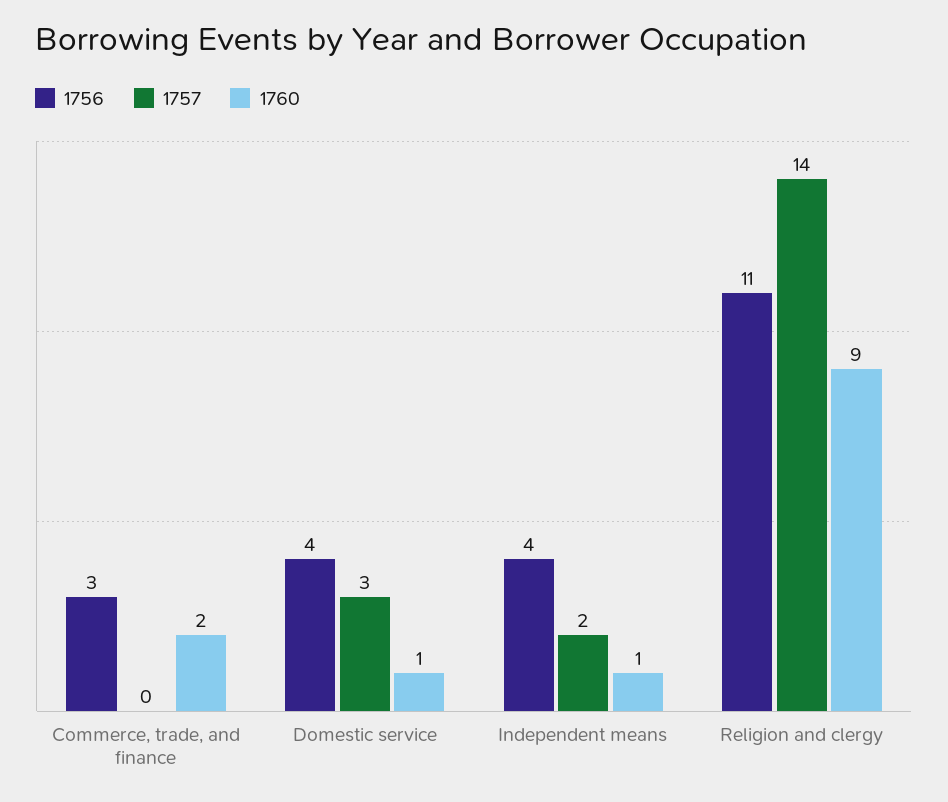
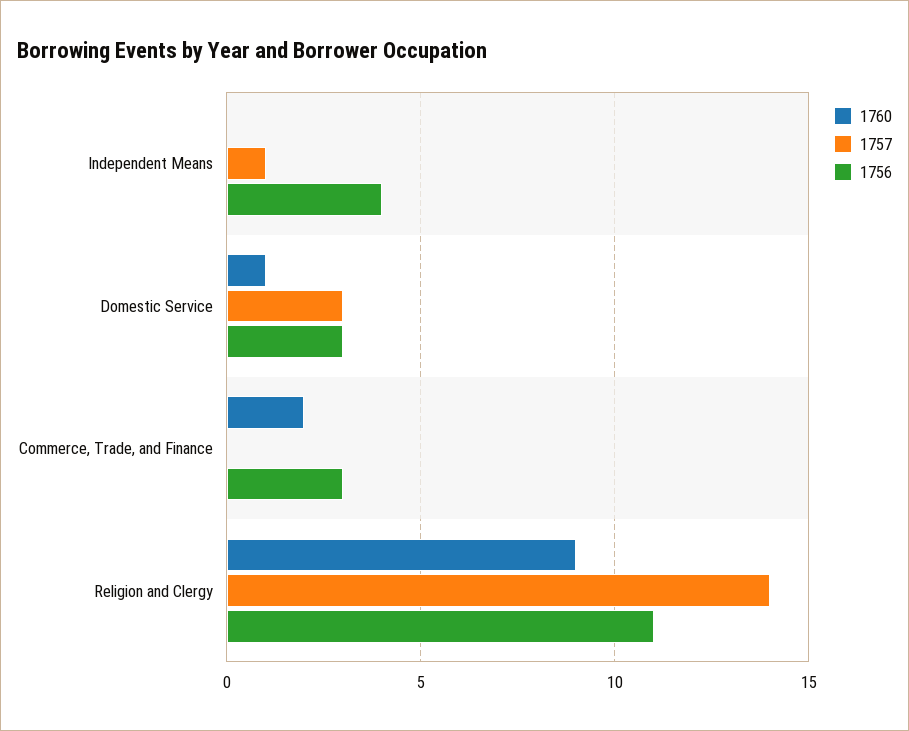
  {
    "1756": {
      "Commerce, trade, and finance": 3,
-     "Domestic service": 4,
+     "Domestic service": 3,
      "Independent means": 4,
      "Religion and clergy": 11
    },
    "1757": {
      "Commerce, trade, and finance": 0,
      "Domestic service": 3,
-     "Independent means": 2,
+     "Independent means": 1,
      "Religion and clergy": 14
    },
    "1760": {
      "Commerce, trade, and finance": 2,
      "Domestic service": 1,
-     "Independent means": 1,
+     "Independent means": 0,
      "Religion and clergy": 9
    }
  }

